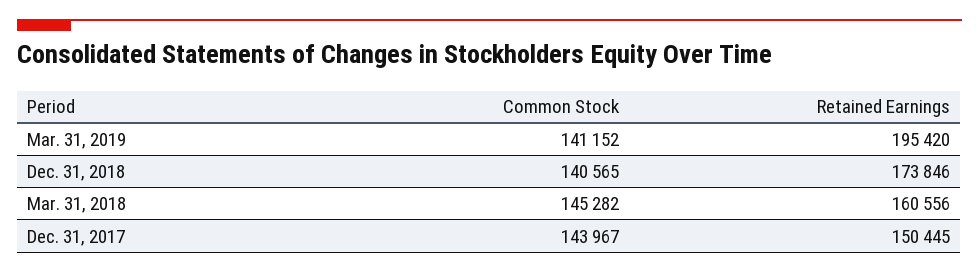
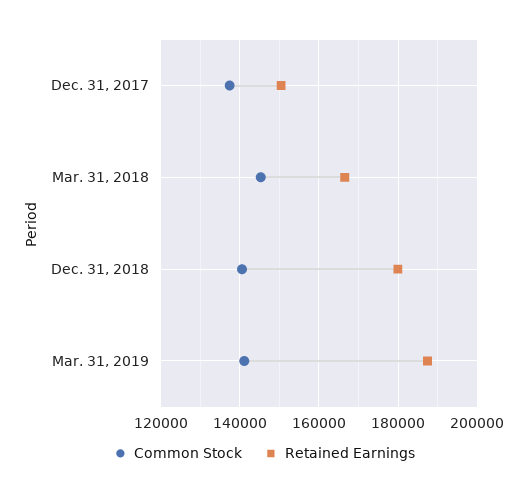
  {
    "Common Stock": {
      "Mar. 31, 2019": 141152,
      "Dec. 31, 2018": 140565,
      "Mar. 31, 2018": 145282,
-     "Dec. 31, 2017": 143967
+     "Dec. 31, 2017": 138000
    },
    "Retained Earnings": {
-     "Mar. 31, 2019": 195420,
+     "Mar. 31, 2019": 188000,
-     "Dec. 31, 2018": 173846,
+     "Dec. 31, 2018": 180000,
-     "Mar. 31, 2018": 160556,
+     "Mar. 31, 2018": 166000,
      "Dec. 31, 2017": 150445
    }
  }

